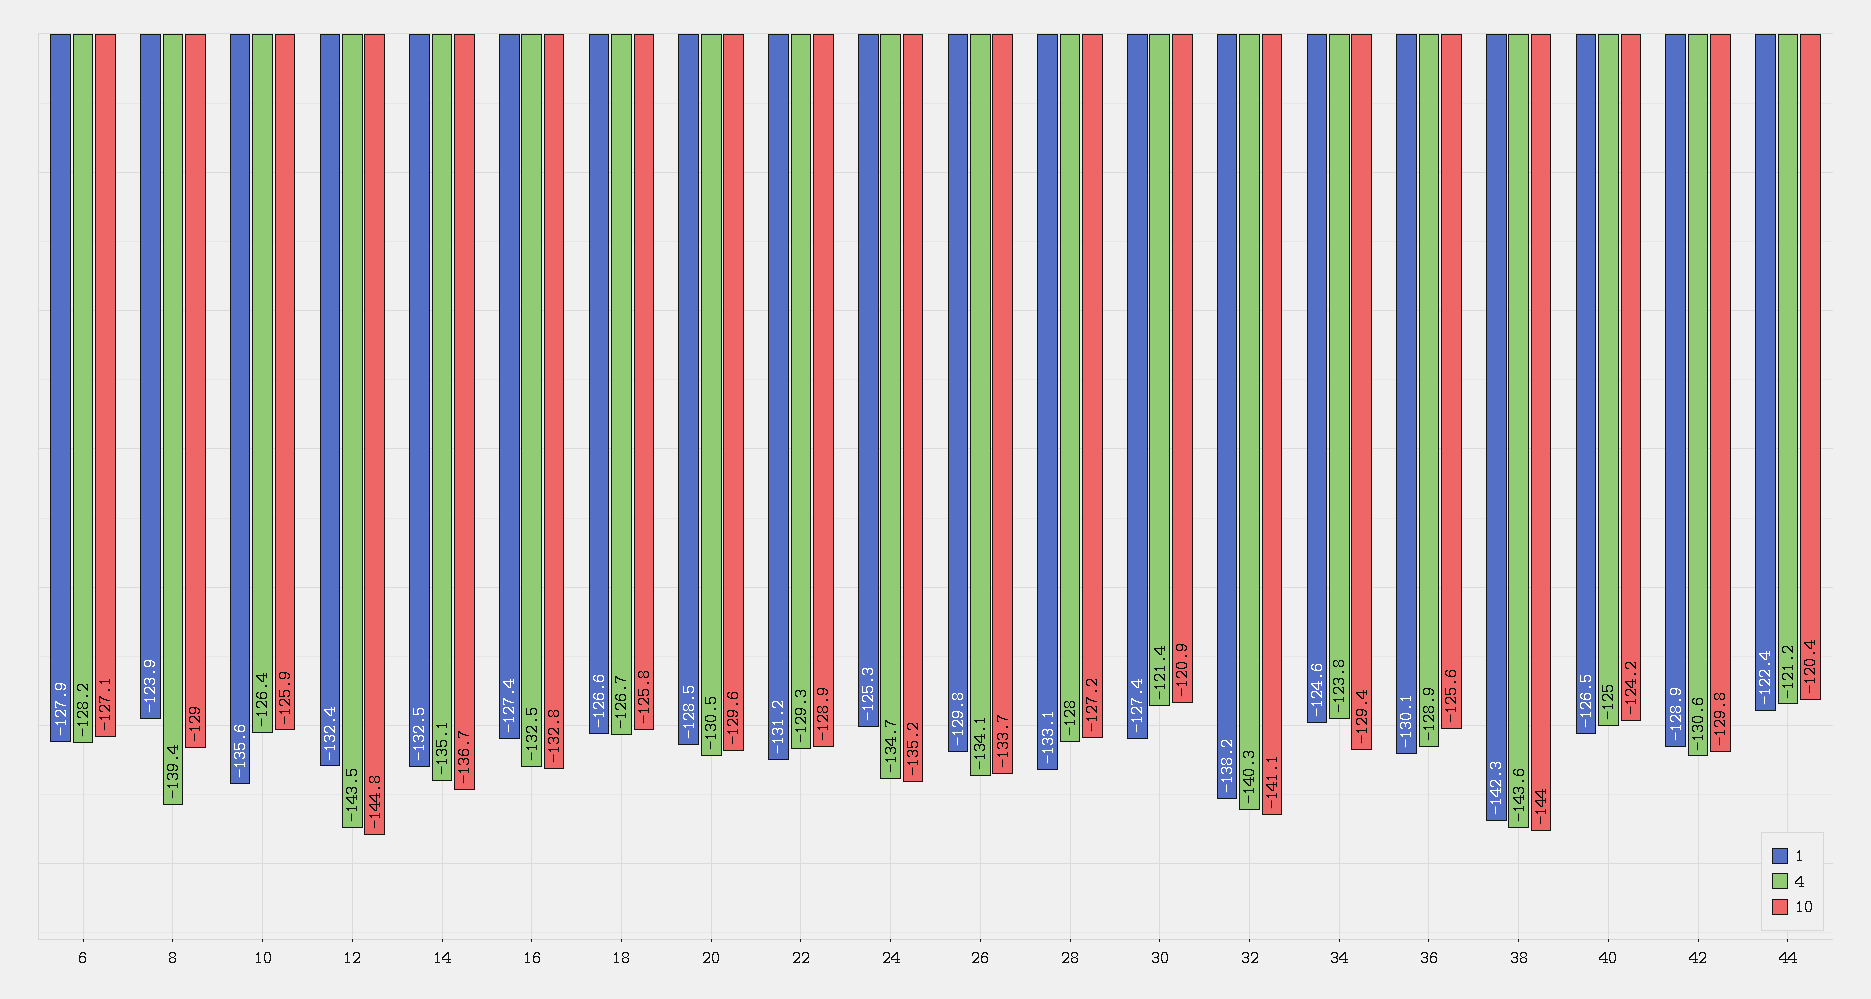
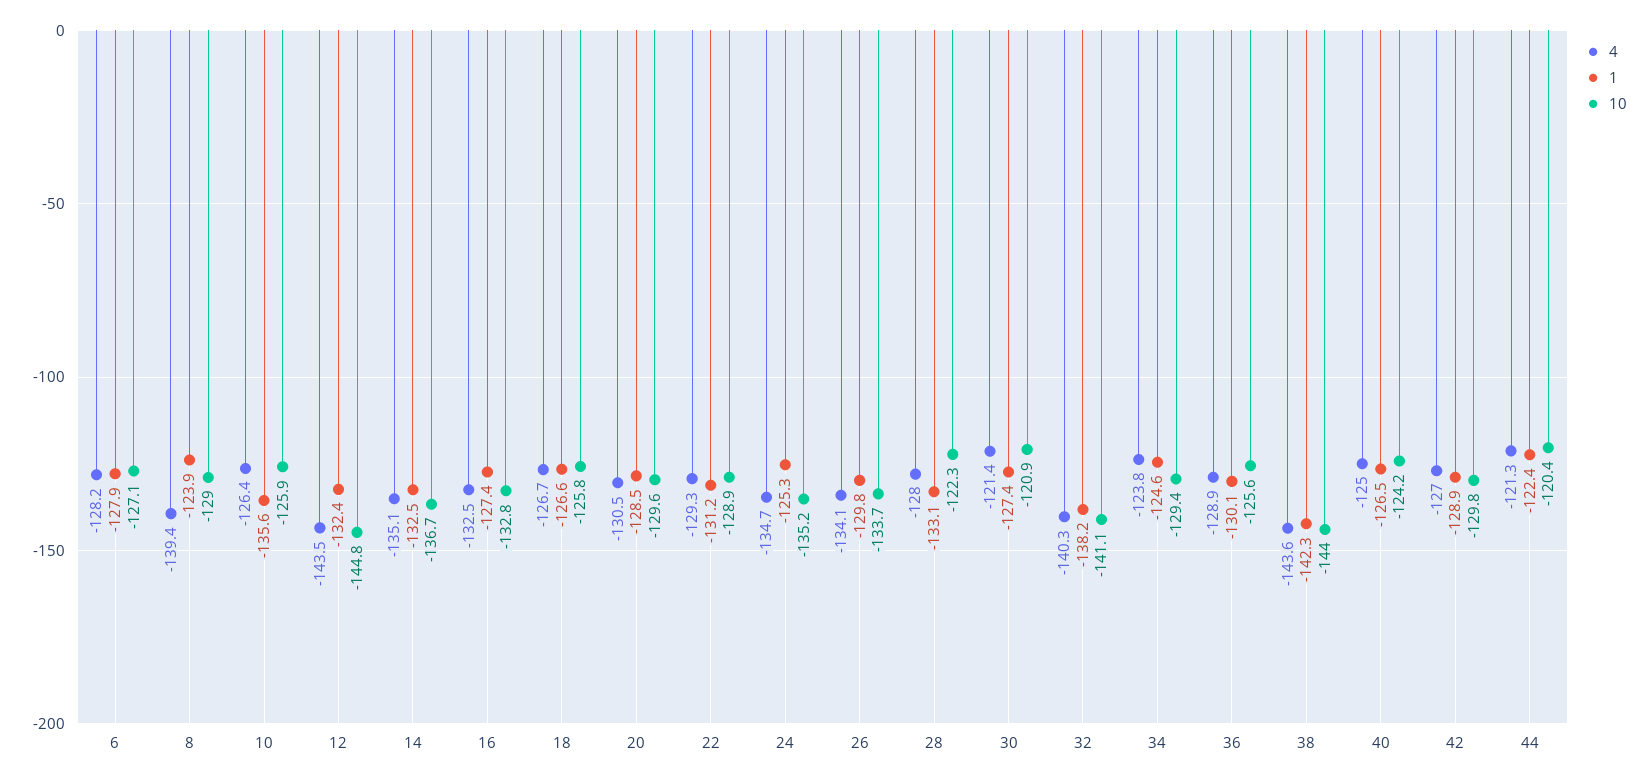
  {
    "1": {
      "6": -127.9,
      "8": -123.9,
      "10": -135.6,
      "12": -132.4,
      "14": -132.5,
      "16": -127.4,
      "18": -126.6,
      "20": -128.5,
      "22": -131.2,
      "24": -125.3,
      "26": -129.8,
      "28": -133.1,
      "30": -127.4,
      "32": -138.2,
      "34": -124.6,
      "36": -130.1,
      "38": -142.3,
      "40": -126.5,
      "42": -128.9,
      "44": -122.4
    },
    "4": {
      "6": -128.2,
      "8": -139.4,
      "10": -126.4,
      "12": -143.5,
      "14": -135.1,
      "16": -132.5,
      "18": -126.7,
      "20": -130.5,
      "22": -129.3,
      "24": -134.7,
      "26": -134.1,
      "28": -128,
      "30": -121.4,
      "32": -140.3,
      "34": -123.8,
      "36": -128.9,
      "38": -143.6,
      "40": -125,
-     "42": -130.6,
+     "42": -127,
-     "44": -121.2
+     "44": -121.3
    },
    "10": {
      "6": -127.1,
      "8": -129,
      "10": -125.9,
      "12": -144.8,
      "14": -136.7,
      "16": -132.8,
      "18": -125.8,
      "20": -129.6,
      "22": -128.9,
      "24": -135.2,
      "26": -133.7,
-     "28": -127.2,
+     "28": -122.3,
      "30": -120.9,
      "32": -141.1,
      "34": -129.4,
      "36": -125.6,
      "38": -144,
      "40": -124.2,
      "42": -129.8,
      "44": -120.4
    }
  }

